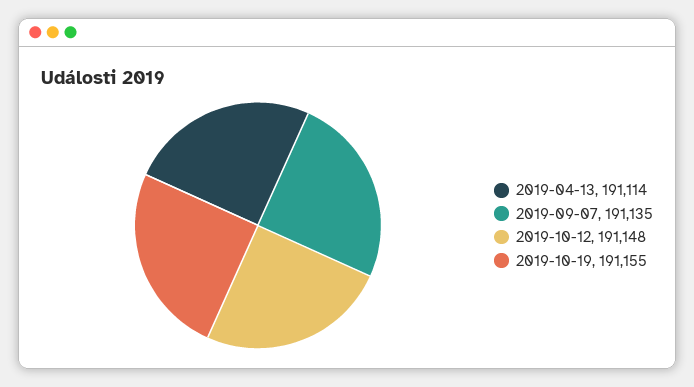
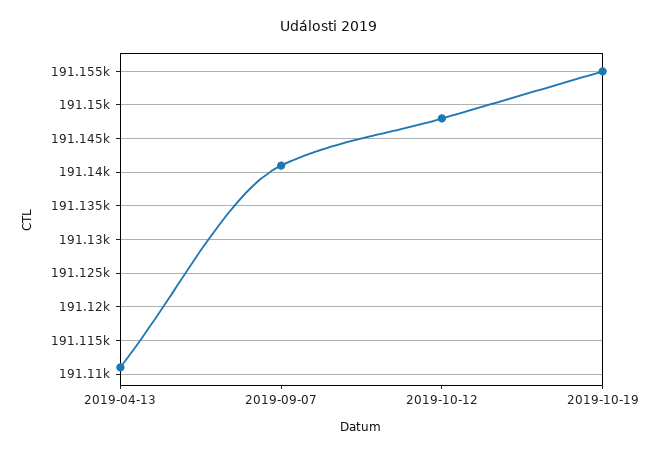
  {
-   "2019-04-13": 191114,
+   "2019-04-13": 191111,
-   "2019-09-07": 191135,
+   "2019-09-07": 191141,
    "2019-10-12": 191148,
    "2019-10-19": 191155
  }

